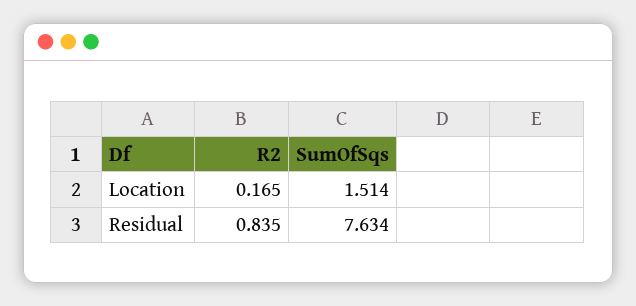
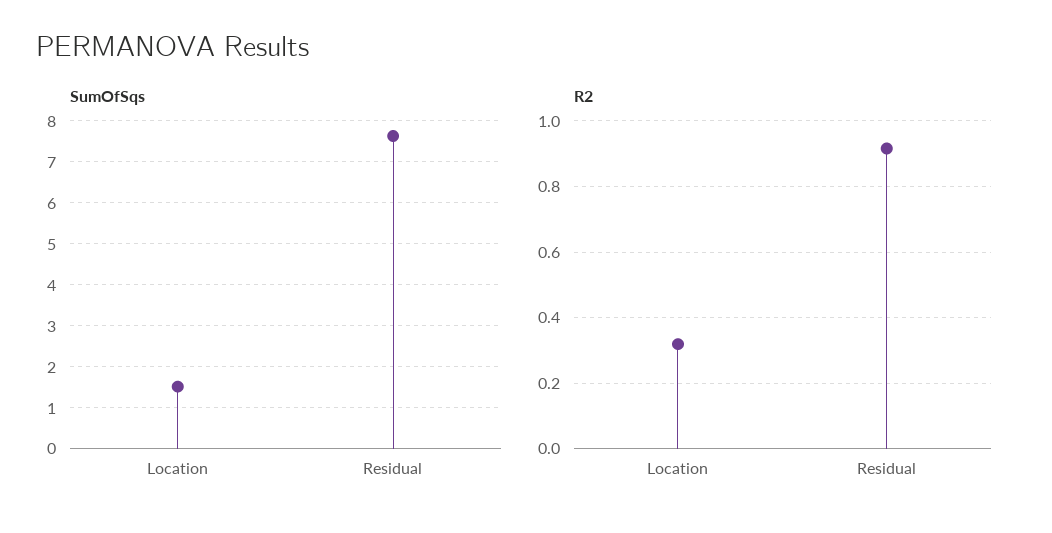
  {
    "R2": {
-     "Location": 0.165,
+     "Location": 0.32,
-     "Residual": 0.835
+     "Residual": 0.92
    },
    "SumOfSqs": {
      "Location": 1.514,
      "Residual": 7.634
    }
  }

